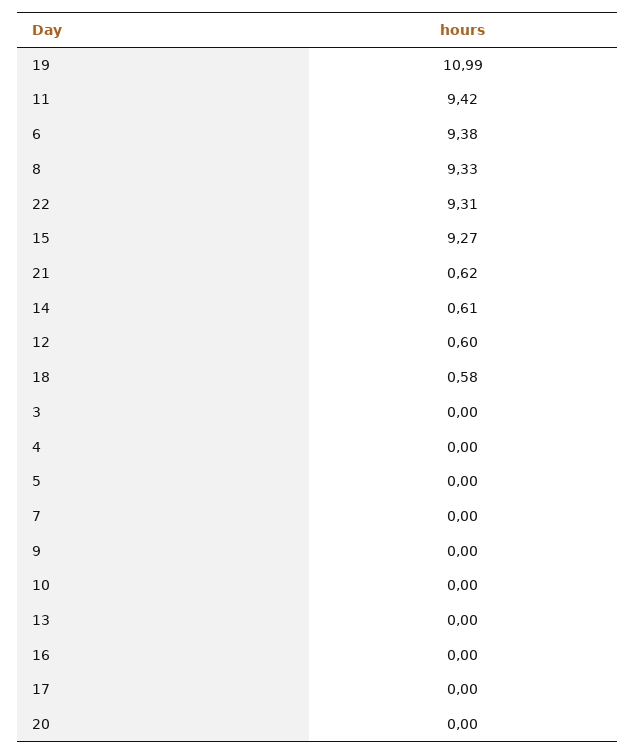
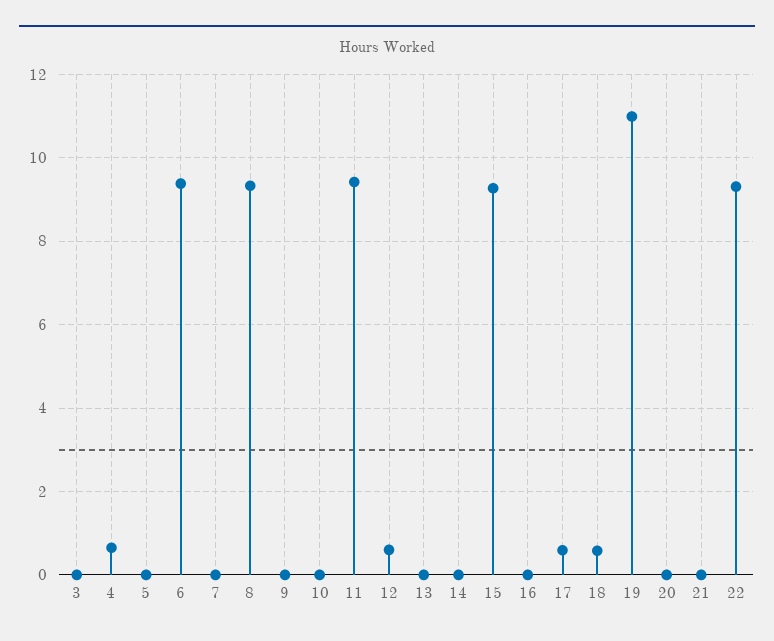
  {
    "19": 10.99,
    "11": 9.42,
    "6": 9.38,
    "8": 9.33,
    "22": 9.31,
    "15": 9.27,
-   "21": 0.62,
+   "21": 0,
-   "14": 0.61,
+   "14": 0,
    "12": 0.6,
    "18": 0.58,
    "3": 0,
-   "4": 0,
+   "4": 0.6,
    "5": 0,
    "7": 0,
    "9": 0,
    "10": 0,
    "13": 0,
    "16": 0,
-   "17": 0,
+   "17": 0.6,
    "20": 0
  }

